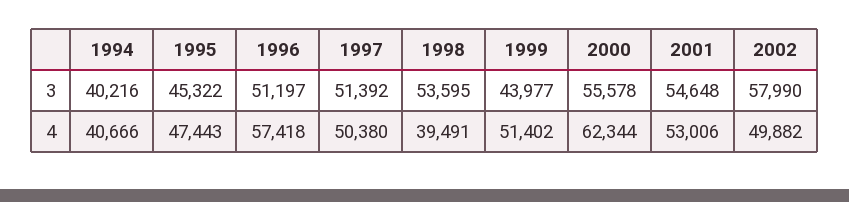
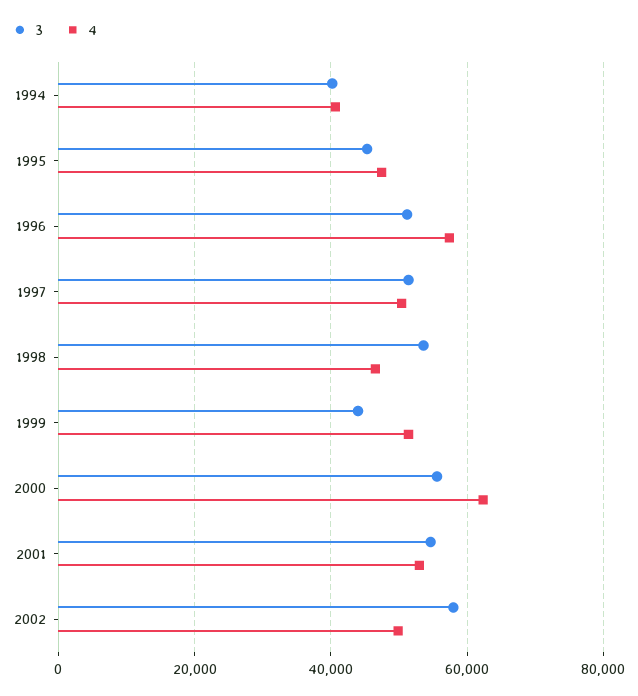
  {
    "3": {
      "1994": 40216,
      "1995": 45322,
      "1996": 51197,
      "1997": 51392,
      "1998": 53595,
      "1999": 43977,
      "2000": 55578,
      "2001": 54648,
      "2002": 57990
    },
    "4": {
      "1994": 40666,
      "1995": 47443,
      "1996": 57418,
      "1997": 50380,
-     "1998": 39491,
+     "1998": 46000,
      "1999": 51402,
      "2000": 62344,
      "2001": 53006,
      "2002": 49882
    }
  }

